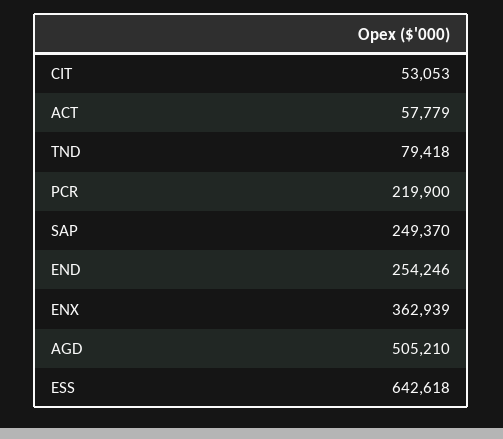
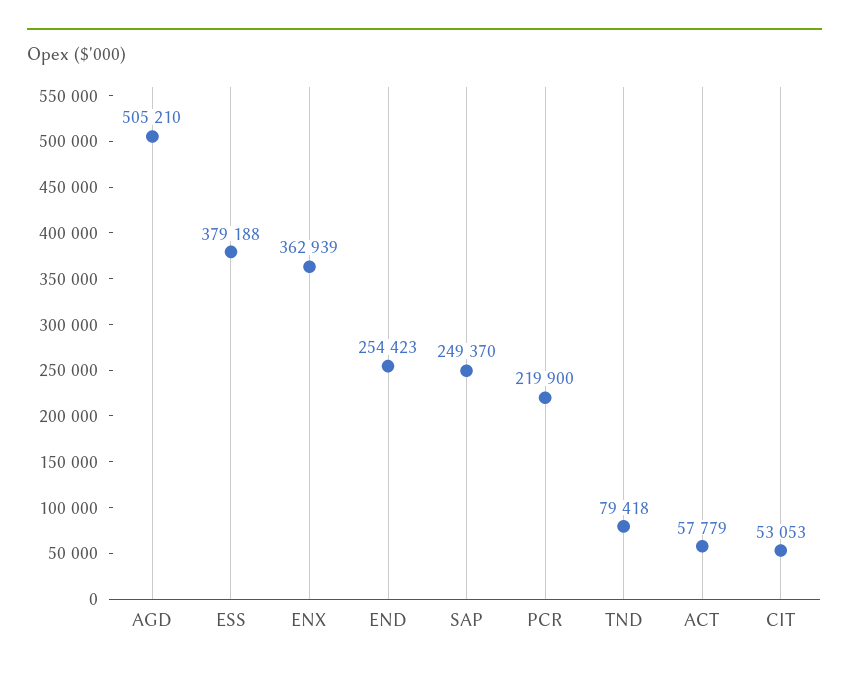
  {
    "CIT": 53053,
    "ACT": 57779,
    "TND": 79418,
    "PCR": 219900,
    "SAP": 249370,
-   "END": 254246,
+   "END": 254423,
    "ENX": 362939,
    "AGD": 505210,
-   "ESS": 642618
+   "ESS": 379188
  }

